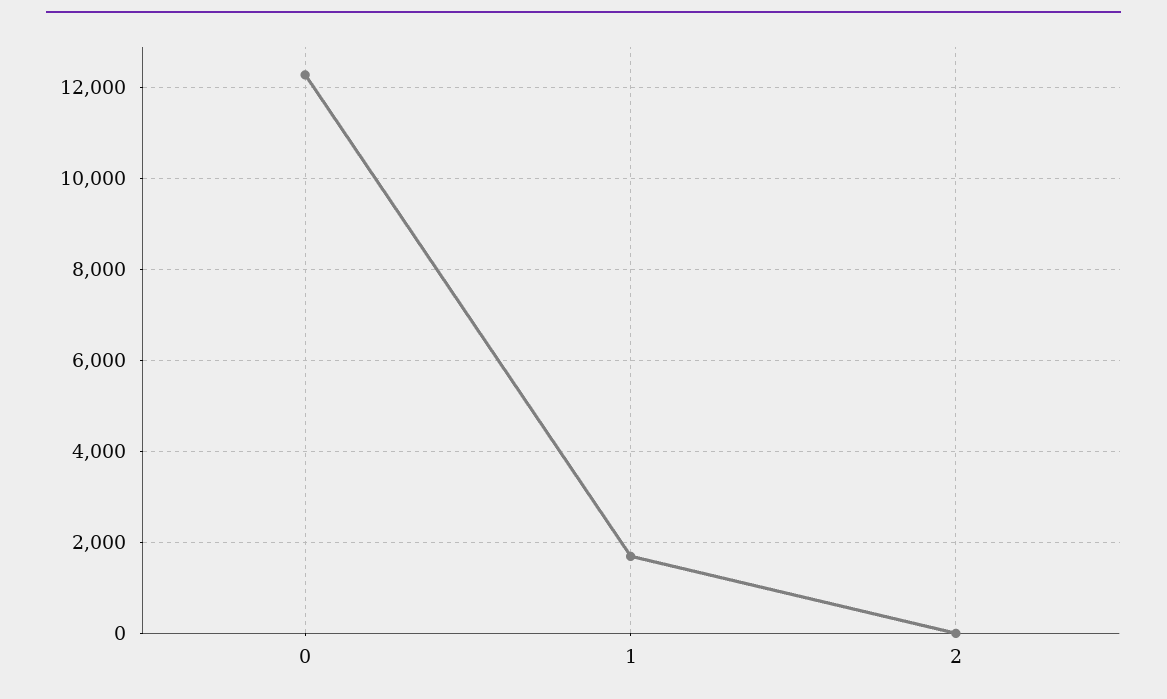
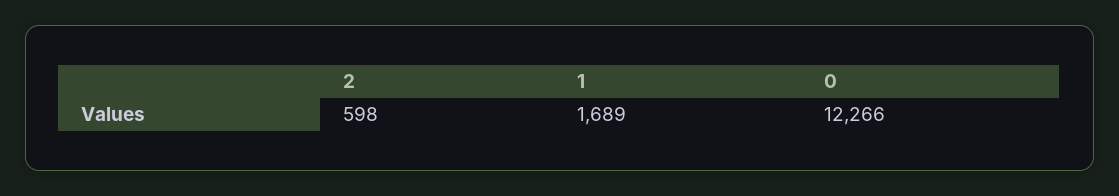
  {
    "0": 12266,
    "1": 1689,
-   "2": 0
+   "2": 598
  }

